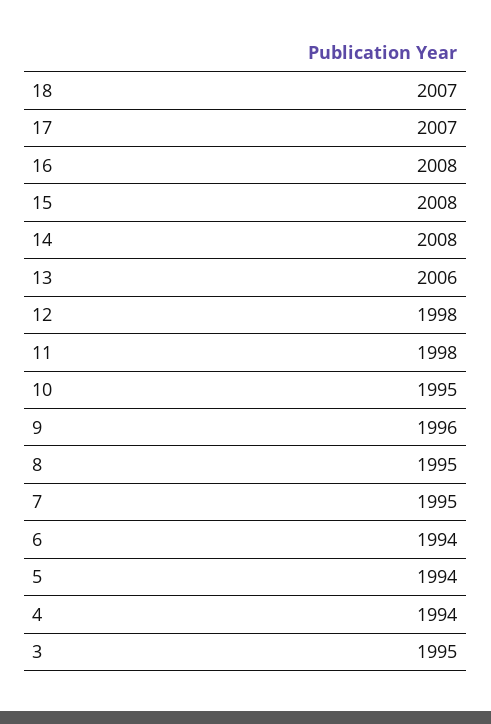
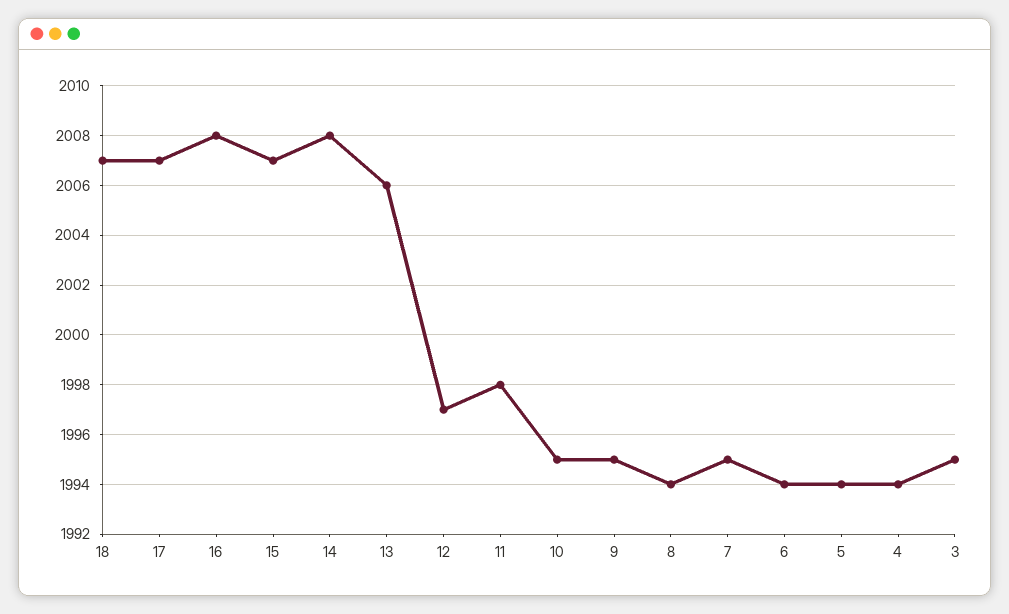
  {
    "18": 2007,
    "17": 2007,
    "16": 2008,
-   "15": 2008,
+   "15": 2007,
    "14": 2008,
    "13": 2006,
-   "12": 1998,
+   "12": 1997,
    "11": 1998,
    "10": 1995,
-   "9": 1996,
+   "9": 1995,
-   "8": 1995,
+   "8": 1994,
    "7": 1995,
    "6": 1994,
    "5": 1994,
    "4": 1994,
    "3": 1995
  }

